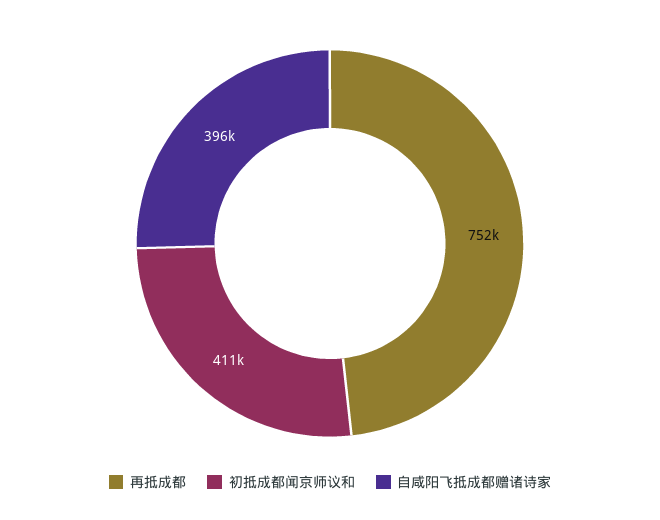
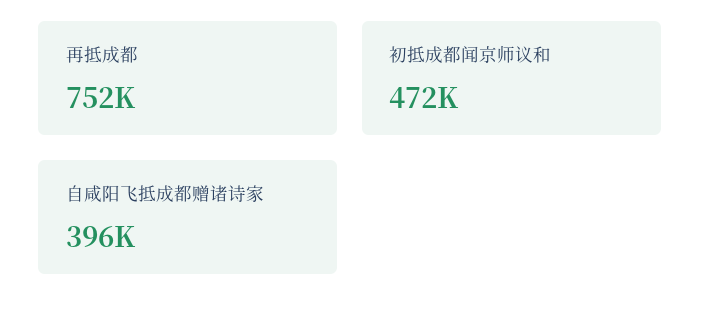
  {
    "再抵成都": 752000,
-   "初抵成都闻京师议和": 411000,
+   "初抵成都闻京师议和": 472000,
    "自咸阳飞抵成都赠诸诗家": 396000
  }

